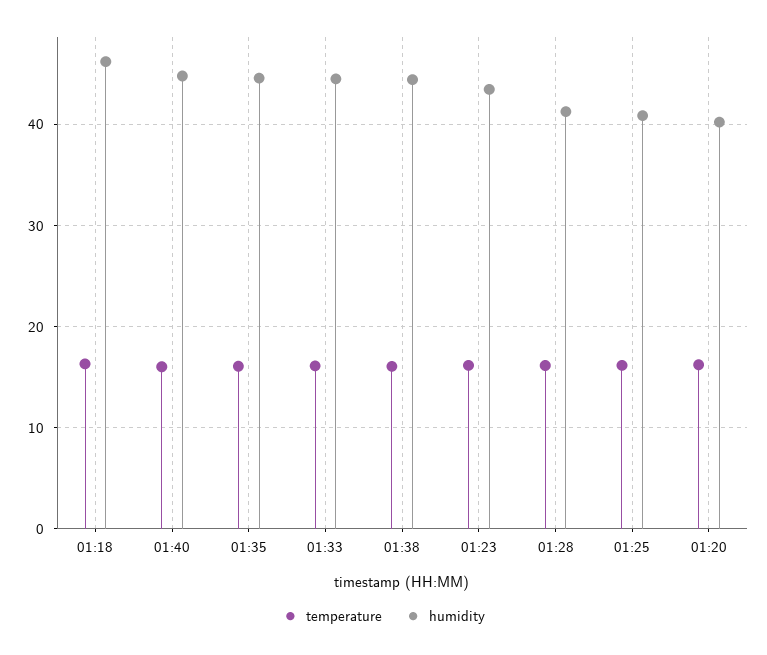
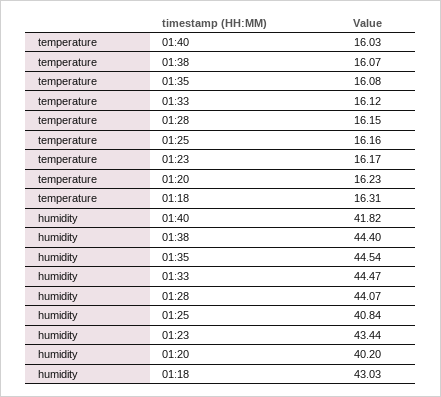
  {
    "temperature": {
      "01:18": 16.31,
      "01:40": 16.03,
      "01:35": 16.08,
      "01:33": 16.12,
      "01:38": 16.07,
      "01:23": 16.17,
      "01:28": 16.15,
      "01:25": 16.16,
      "01:20": 16.23
    },
    "humidity": {
-     "01:18": 46,
+     "01:18": 43.03,
-     "01:40": 45,
+     "01:40": 41.82,
      "01:35": 44.54,
      "01:33": 44.47,
      "01:38": 44.4,
      "01:23": 43.44,
-     "01:28": 41,
+     "01:28": 44.07,
      "01:25": 40.84,
      "01:20": 40.2
    }
  }

